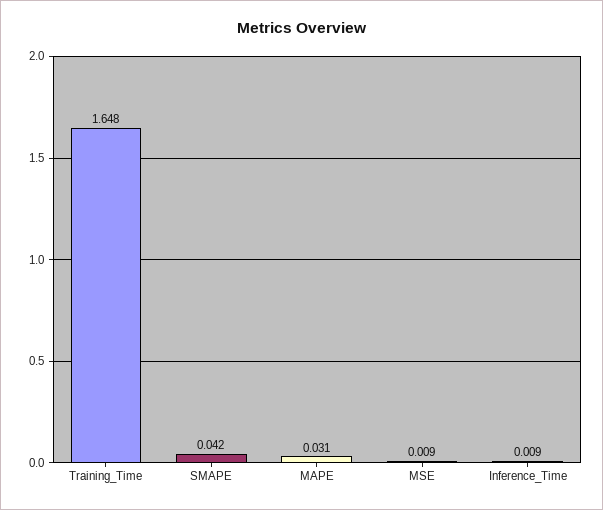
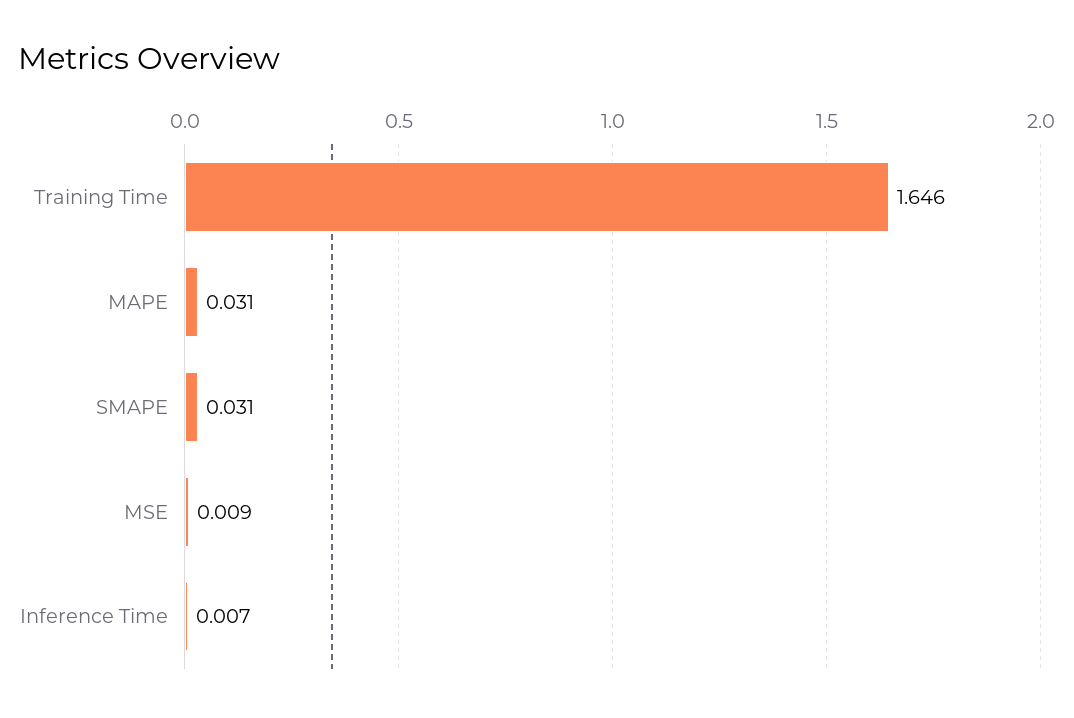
  {
-   "Training_Time": 1.648,
+   "Training_Time": 1.646,
-   "SMAPE": 0.042,
+   "SMAPE": 0.031,
    "MAPE": 0.031,
    "MSE": 0.009,
-   "Inference_Time": 0.009
+   "Inference_Time": 0.007
  }

